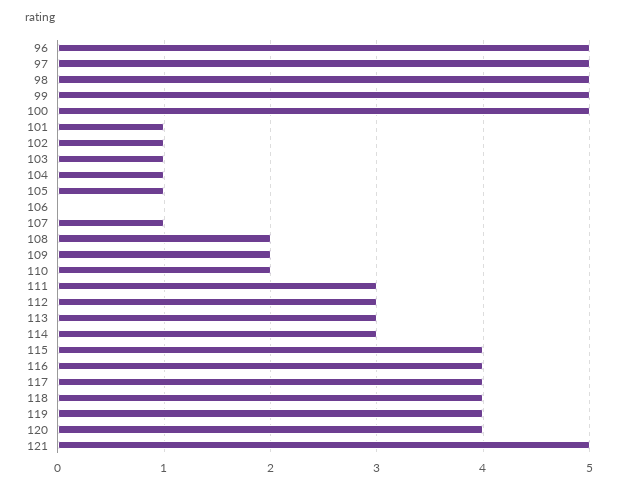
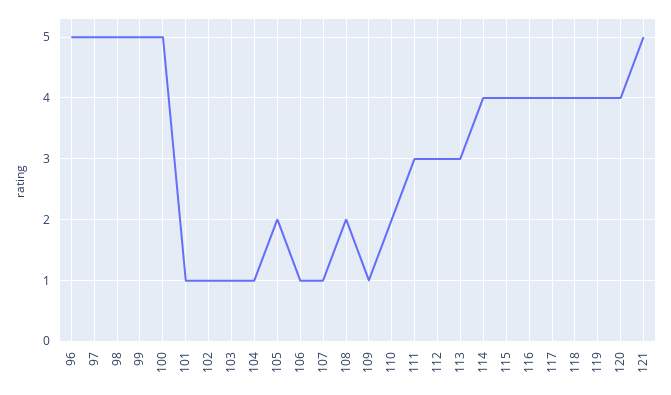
  {
    "96": 5,
    "97": 5,
    "98": 5,
    "99": 5,
    "100": 5,
    "101": 1,
    "102": 1,
    "103": 1,
    "104": 1,
-   "105": 1,
+   "105": 2,
-   "106": 0,
+   "106": 1,
    "107": 1,
    "108": 2,
-   "109": 2,
+   "109": 1,
    "110": 2,
    "111": 3,
    "112": 3,
    "113": 3,
-   "114": 3,
+   "114": 4,
    "115": 4,
    "116": 4,
    "117": 4,
    "118": 4,
    "119": 4,
    "120": 4,
    "121": 5
  }

